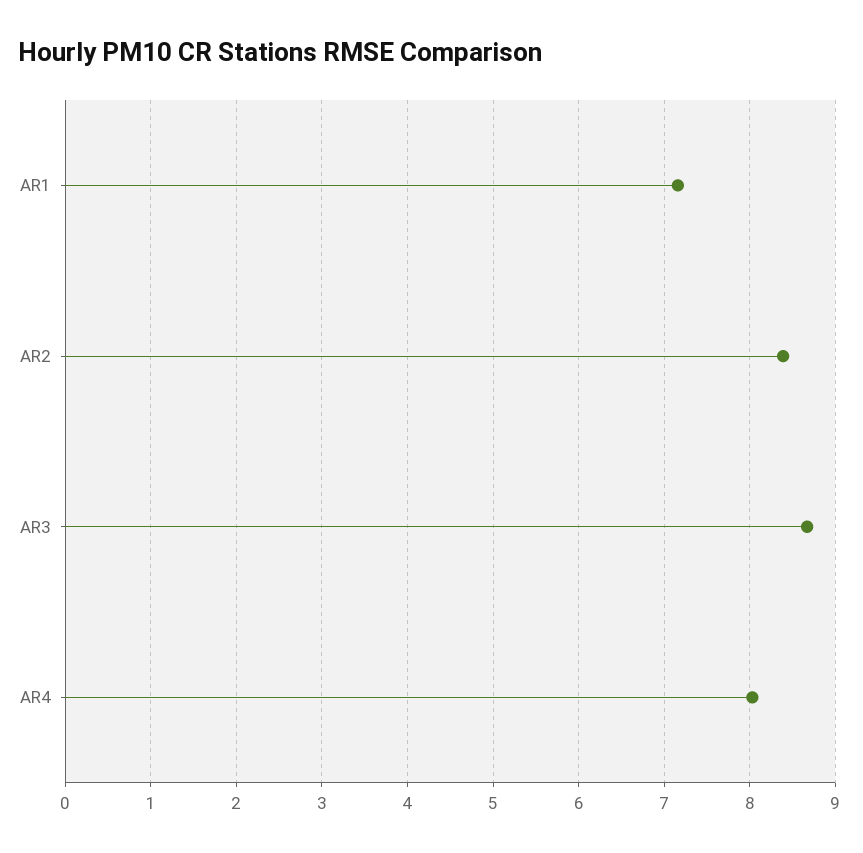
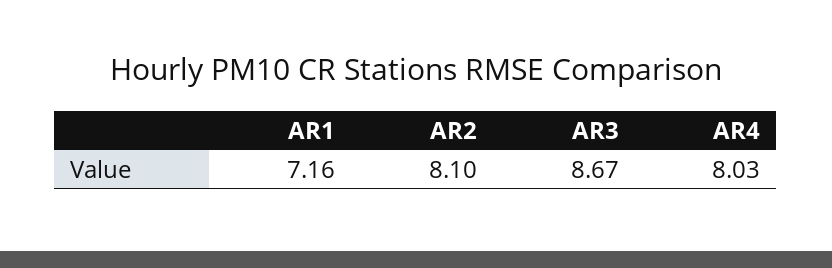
  {
    "AR1": 7.16,
-   "AR2": 8.4,
+   "AR2": 8.1,
    "AR3": 8.67,
    "AR4": 8.03
  }

